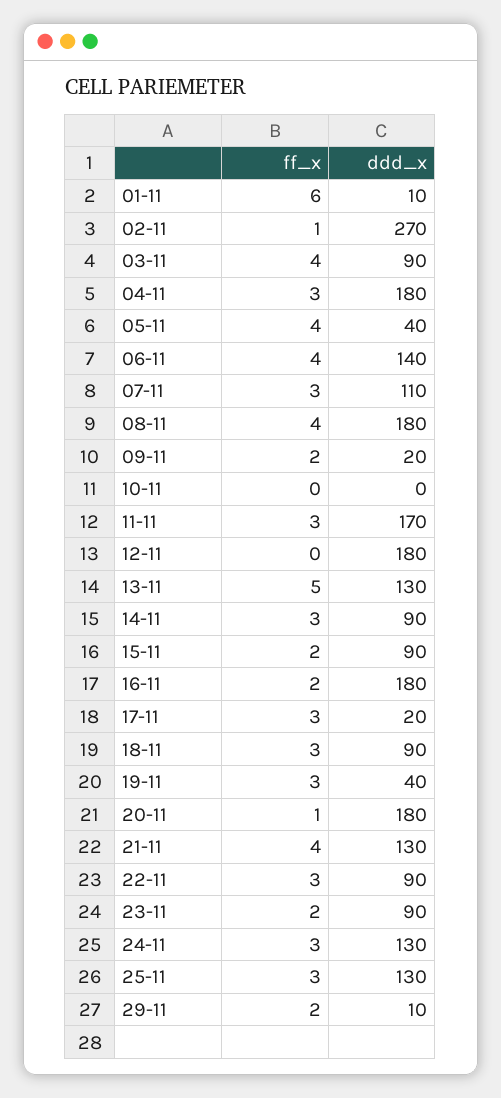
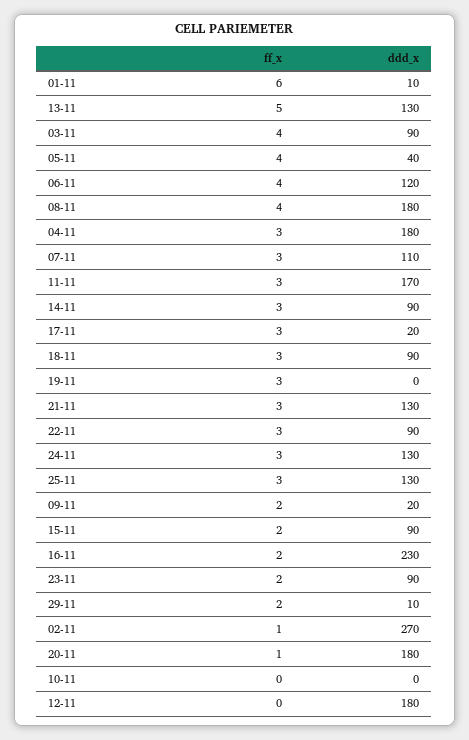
  {
    "ff_x": {
      "01-11": 6,
      "02-11": 1,
      "03-11": 4,
      "04-11": 3,
      "05-11": 4,
      "06-11": 4,
      "07-11": 3,
      "08-11": 4,
      "09-11": 2,
      "10-11": 0,
      "11-11": 3,
      "12-11": 0,
      "13-11": 5,
      "14-11": 3,
      "15-11": 2,
      "16-11": 2,
      "17-11": 3,
      "18-11": 3,
      "19-11": 3,
      "20-11": 1,
-     "21-11": 4,
+     "21-11": 3,
      "22-11": 3,
      "23-11": 2,
      "24-11": 3,
      "25-11": 3,
      "29-11": 2
    },
    "ddd_x": {
      "01-11": 10,
      "02-11": 270,
      "03-11": 90,
      "04-11": 180,
      "05-11": 40,
-     "06-11": 140,
+     "06-11": 120,
      "07-11": 110,
      "08-11": 180,
      "09-11": 20,
      "10-11": 0,
      "11-11": 170,
      "12-11": 180,
      "13-11": 130,
      "14-11": 90,
      "15-11": 90,
-     "16-11": 180,
+     "16-11": 230,
      "17-11": 20,
      "18-11": 90,
-     "19-11": 40,
+     "19-11": 0,
      "20-11": 180,
      "21-11": 130,
      "22-11": 90,
      "23-11": 90,
      "24-11": 130,
      "25-11": 130,
      "29-11": 10
    }
  }

